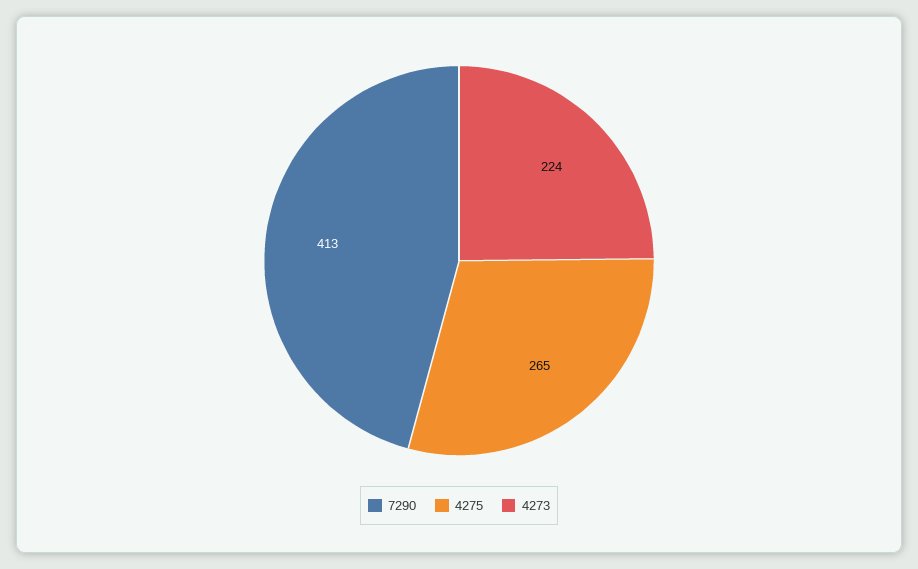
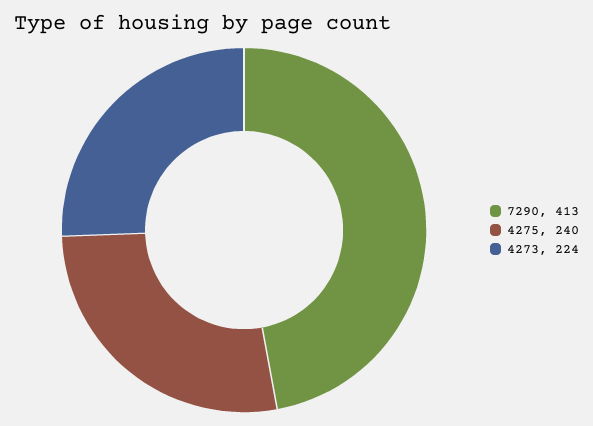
  {
    "7290": 413,
-   "4275": 265,
+   "4275": 240,
    "4273": 224
  }

